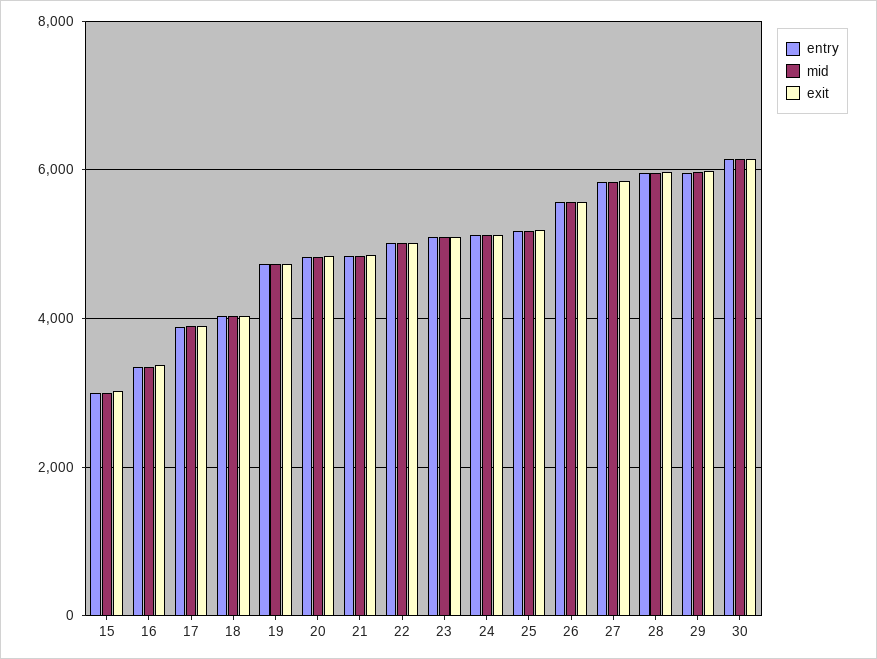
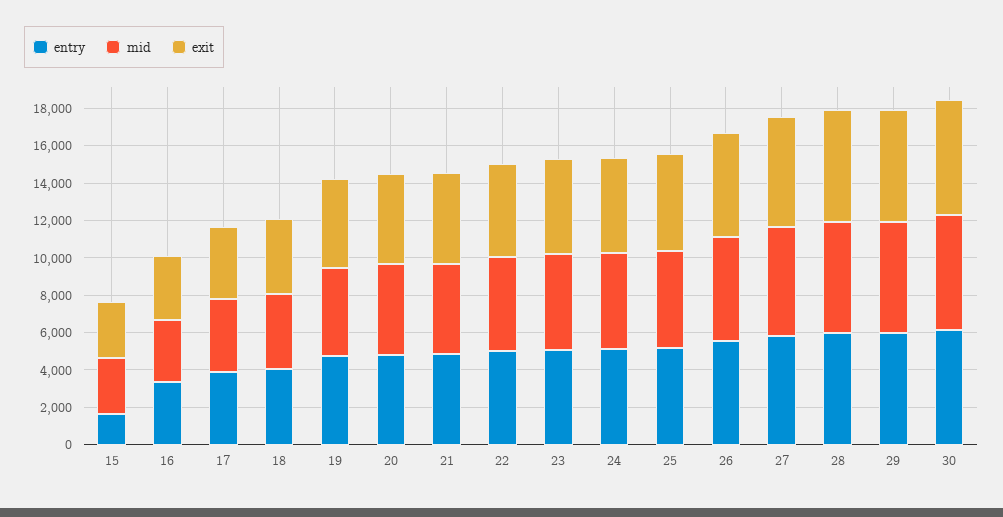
  {
    "entry": {
-     "15": 3000,
+     "15": 1500,
      "16": 3400,
      "17": 3800,
      "18": 4000,
      "19": 4800,
      "20": 4800,
      "21": 4800,
      "22": 5000,
      "23": 5000,
      "24": 5200,
      "25": 5200,
      "26": 5600,
      "27": 5800,
      "28": 6000,
      "29": 6000,
      "30": 6200
    },
    "mid": {
      "15": 3000,
      "16": 3400,
      "17": 3800,
      "18": 4000,
      "19": 4800,
      "20": 4800,
      "21": 4800,
      "22": 5000,
      "23": 5000,
      "24": 5200,
      "25": 5200,
      "26": 5600,
      "27": 5800,
      "28": 6000,
      "29": 6000,
      "30": 6200
    },
    "exit": {
      "15": 3000,
      "16": 3400,
      "17": 3800,
      "18": 4000,
      "19": 4800,
      "20": 4800,
      "21": 4800,
      "22": 5000,
      "23": 5200,
      "24": 5200,
      "25": 5200,
      "26": 5600,
      "27": 5800,
      "28": 6000,
      "29": 6000,
      "30": 6200
    }
  }

